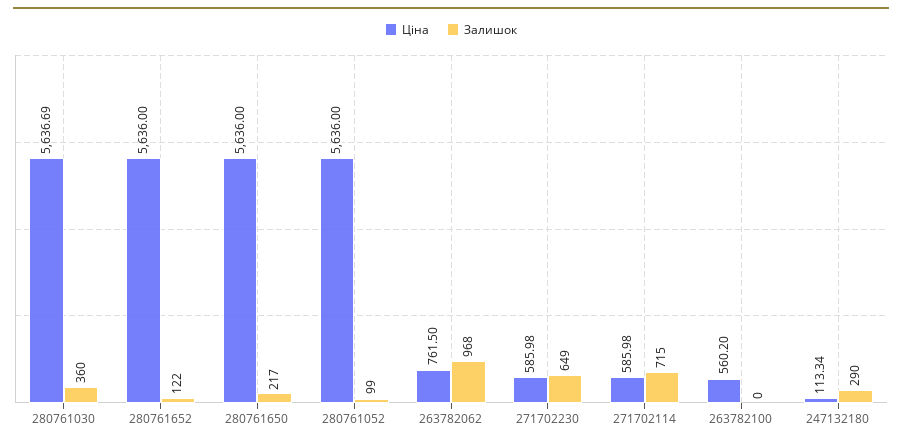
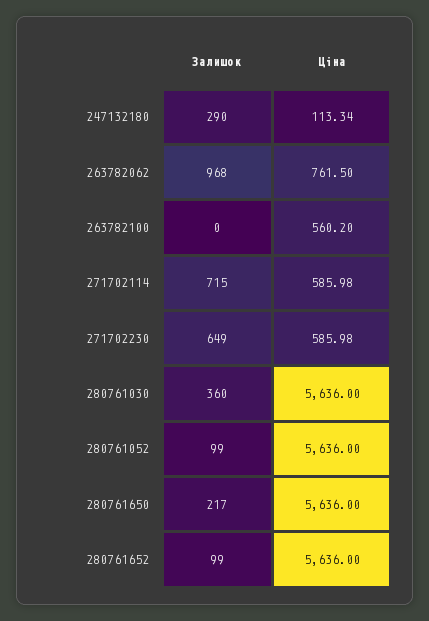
  {
    "Ціна": {
-     "280761030": 5636.69,
+     "280761030": 5636,
      "280761652": 5636,
      "280761650": 5636,
      "280761052": 5636,
      "263782062": 761.5,
      "271702230": 585.98,
      "271702114": 585.98,
      "263782100": 560.2,
      "247132180": 113.34
    },
    "Залишок": {
      "280761030": 360,
-     "280761652": 122,
+     "280761652": 99,
      "280761650": 217,
      "280761052": 99,
      "263782062": 968,
      "271702230": 649,
      "271702114": 715,
      "263782100": 0,
      "247132180": 290
    }
  }

